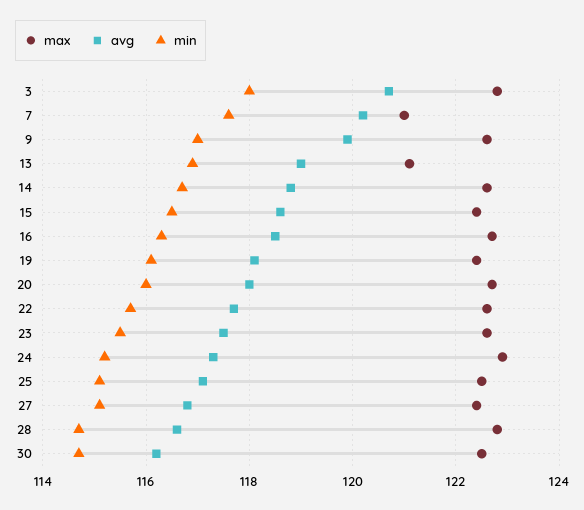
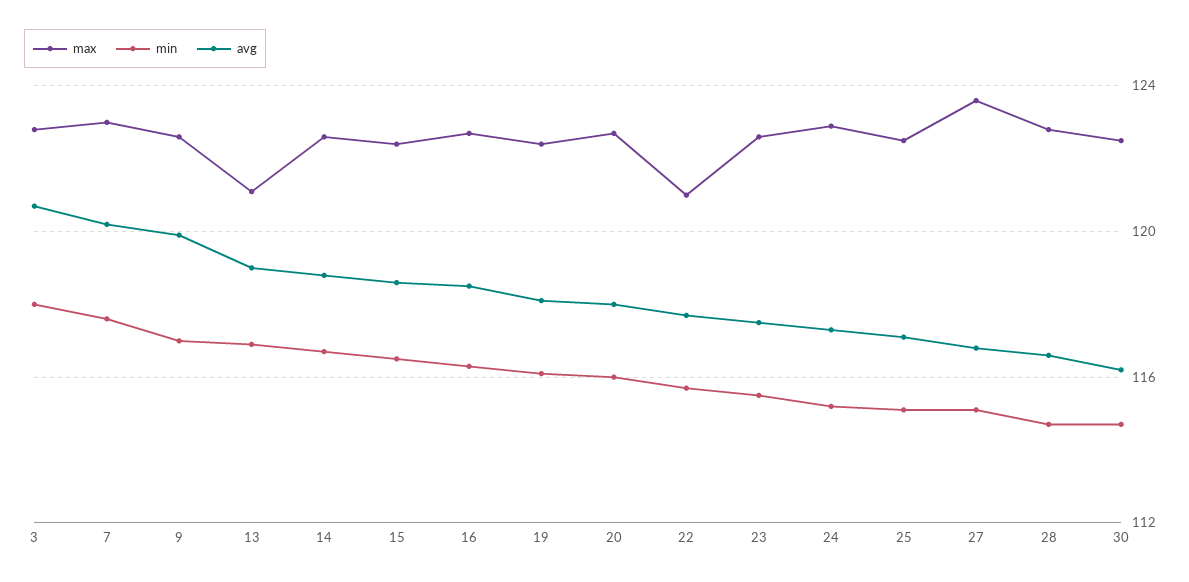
  {
    "max": {
      "3": 123,
-     "7": 121,
+     "7": 123,
      "9": 122.5,
      "13": 121,
      "14": 122.5,
      "15": 122.5,
      "16": 122.5,
      "19": 122.5,
      "20": 122.5,
-     "22": 122.5,
+     "22": 121,
      "23": 122.5,
      "24": 123,
      "25": 122.5,
-     "27": 122.5,
+     "27": 123.5,
      "28": 123,
      "30": 122.5
    },
    "avg": {
      "3": 120.5,
      "7": 120,
      "9": 120,
      "13": 119,
      "14": 119,
      "15": 118.5,
      "16": 118.5,
      "19": 118,
      "20": 118,
      "22": 117.5,
      "23": 117.5,
      "24": 117.5,
      "25": 117,
      "27": 117,
      "28": 116.5,
      "30": 116
    },
    "min": {
      "3": 118,
      "7": 117.5,
      "9": 117,
      "13": 117,
      "14": 116.5,
      "15": 116.5,
      "16": 116.5,
      "19": 116,
      "20": 116,
      "22": 115.5,
      "23": 115.5,
      "24": 115,
      "25": 115,
      "27": 115,
      "28": 114.5,
      "30": 114.5
    }
  }

